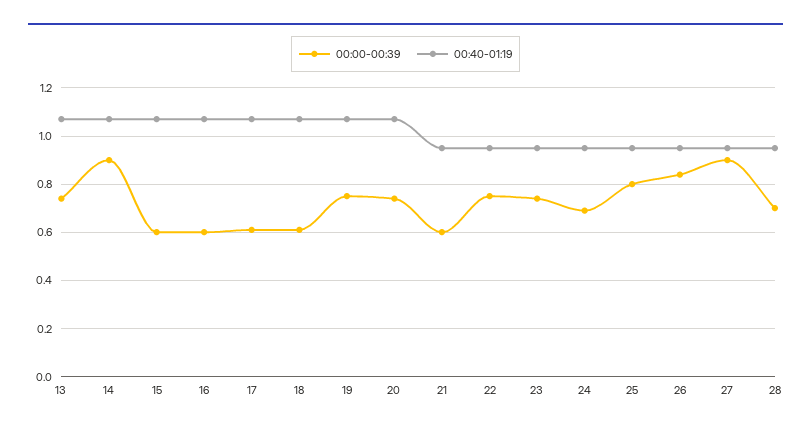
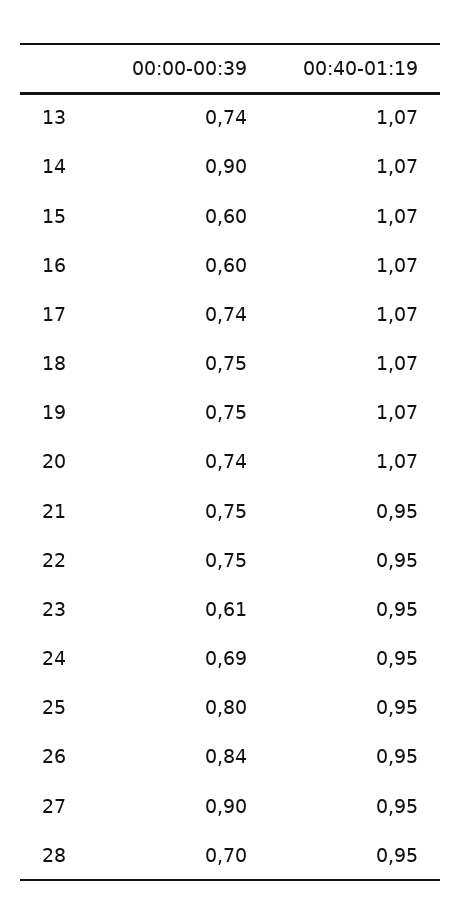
  {
    "00:00-00:39": {
      "13": 0.74,
      "14": 0.9,
      "15": 0.6,
      "16": 0.6,
-     "17": 0.6,
+     "17": 0.74,
-     "18": 0.6,
+     "18": 0.75,
      "19": 0.75,
      "20": 0.74,
-     "21": 0.6,
+     "21": 0.75,
      "22": 0.75,
-     "23": 0.75,
+     "23": 0.61,
      "24": 0.69,
      "25": 0.8,
      "26": 0.84,
      "27": 0.9,
      "28": 0.7
    },
    "00:40-01:19": {
      "13": 1.07,
      "14": 1.07,
      "15": 1.07,
      "16": 1.07,
      "17": 1.07,
      "18": 1.07,
      "19": 1.07,
      "20": 1.07,
      "21": 0.95,
      "22": 0.95,
      "23": 0.95,
      "24": 0.95,
      "25": 0.95,
      "26": 0.95,
      "27": 0.95,
      "28": 0.95
    }
  }

